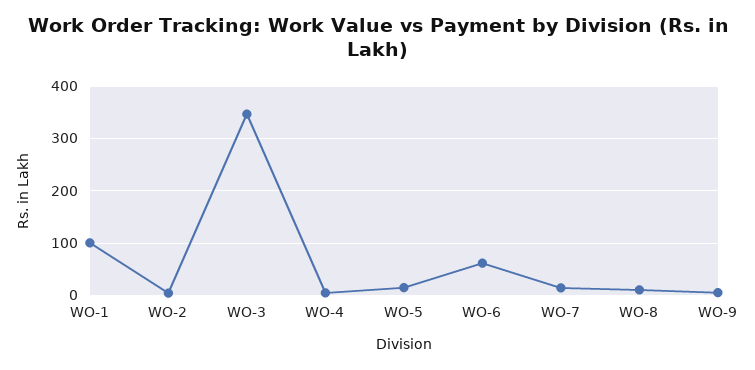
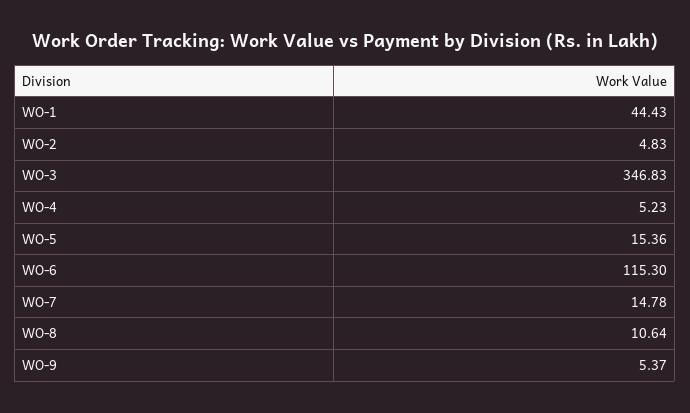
  {
-   "WO-1": 100,
+   "WO-1": 44.43,
    "WO-2": 4.83,
    "WO-3": 346.83,
    "WO-4": 5.23,
    "WO-5": 15.36,
-   "WO-6": 60,
+   "WO-6": 115.3,
    "WO-7": 14.78,
    "WO-8": 10.64,
    "WO-9": 5.37
  }

